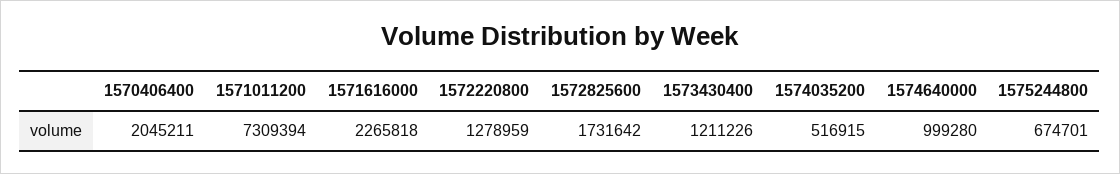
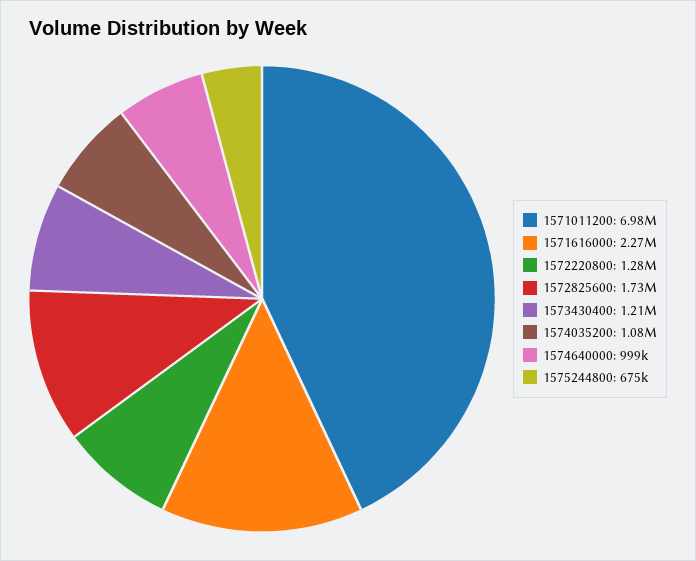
  {
-   "1570406400": 2045211,
-   "1571011200": 7309394,
+   "1571011200": 6980000,
    "1571616000": 2265818,
    "1572220800": 1278959,
    "1572825600": 1731642,
    "1573430400": 1211226,
-   "1574035200": 516915,
+   "1574035200": 1080000,
    "1574640000": 999280,
    "1575244800": 674701
  }

